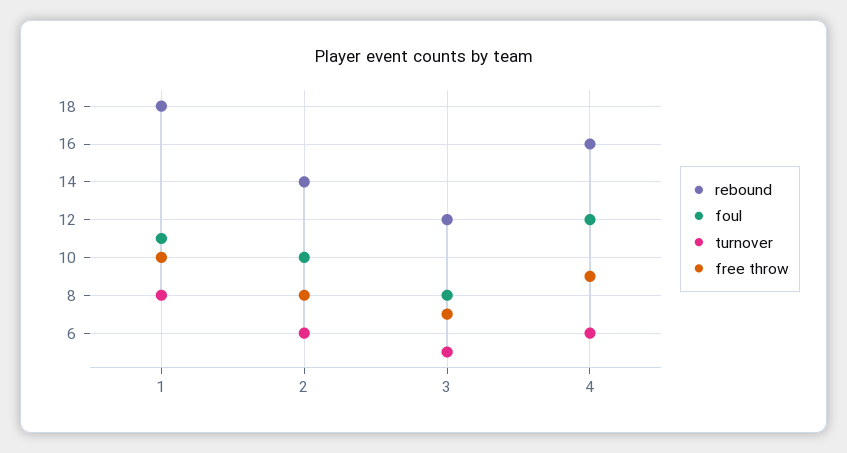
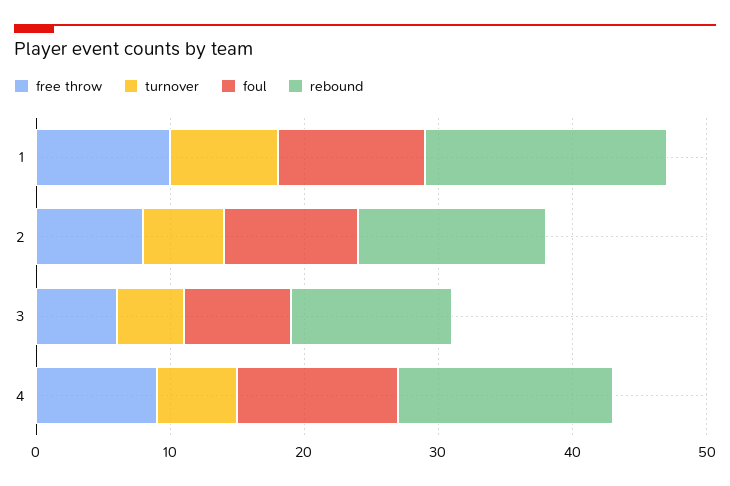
  {
    "rebound": {
      "1": 18,
      "2": 14,
      "3": 12,
      "4": 16
    },
    "foul": {
      "1": 11,
      "2": 10,
      "3": 8,
      "4": 12
    },
    "turnover": {
      "1": 8,
      "2": 6,
      "3": 5,
      "4": 6
    },
    "free throw": {
      "1": 10,
      "2": 8,
-     "3": 7,
+     "3": 6,
      "4": 9
    }
  }

